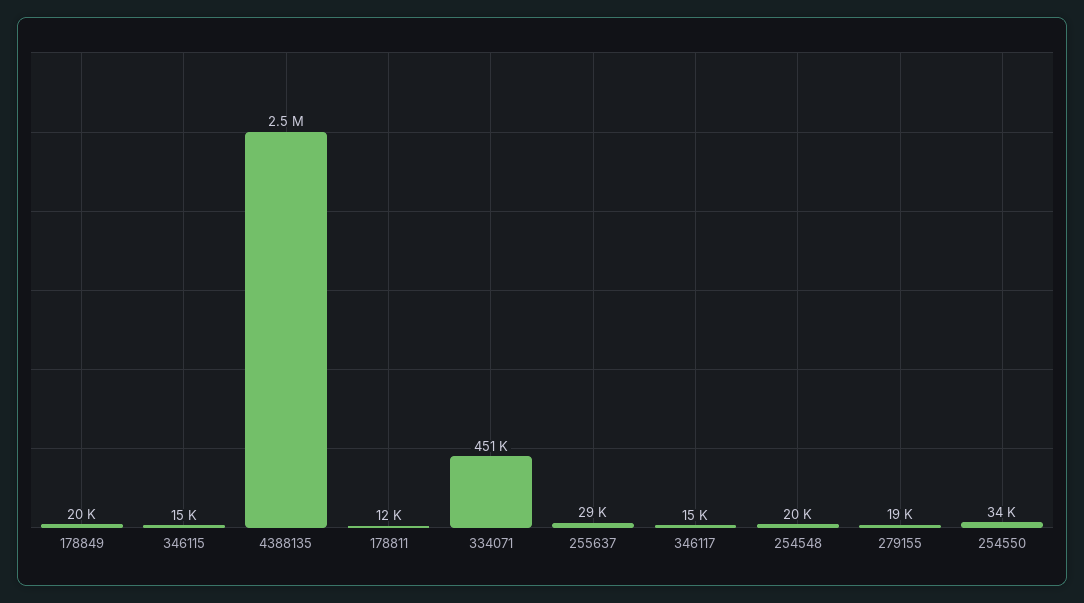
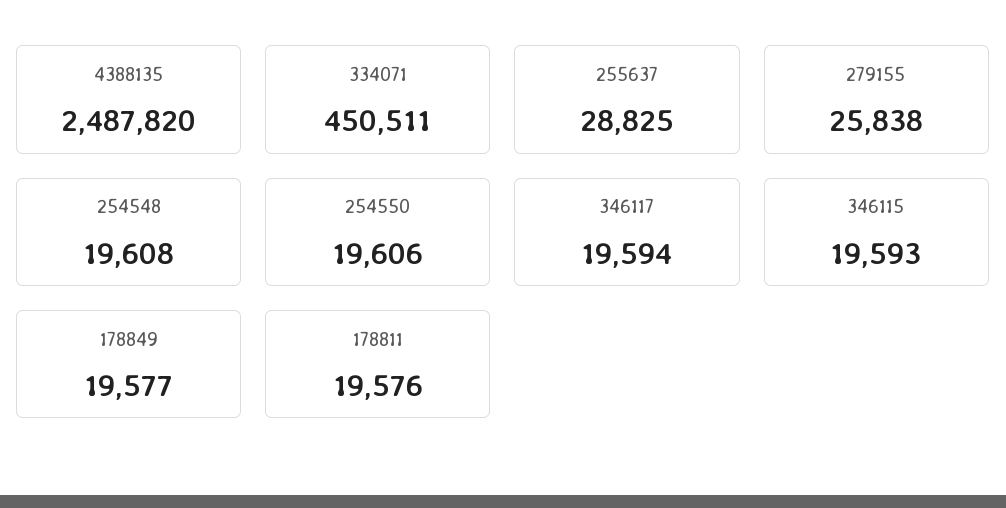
  {
    "178849": 19577,
-   "346115": 15000,
+   "346115": 19593,
    "4388135": 2487820,
-   "178811": 12000,
+   "178811": 19576,
    "334071": 450511,
    "255637": 28825,
-   "346117": 15000,
+   "346117": 19594,
    "254548": 19608,
-   "279155": 19000,
+   "279155": 25838,
-   "254550": 34000
+   "254550": 19606
  }

